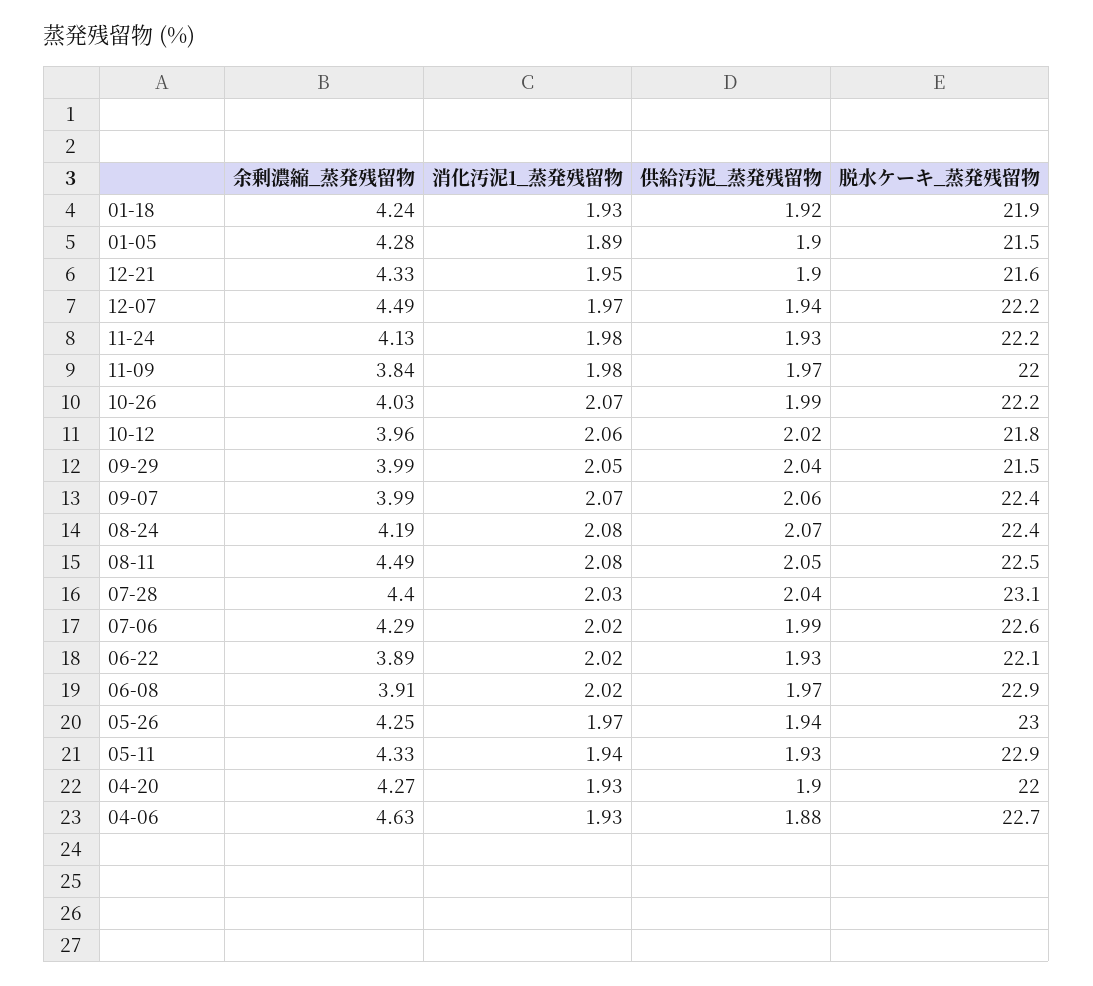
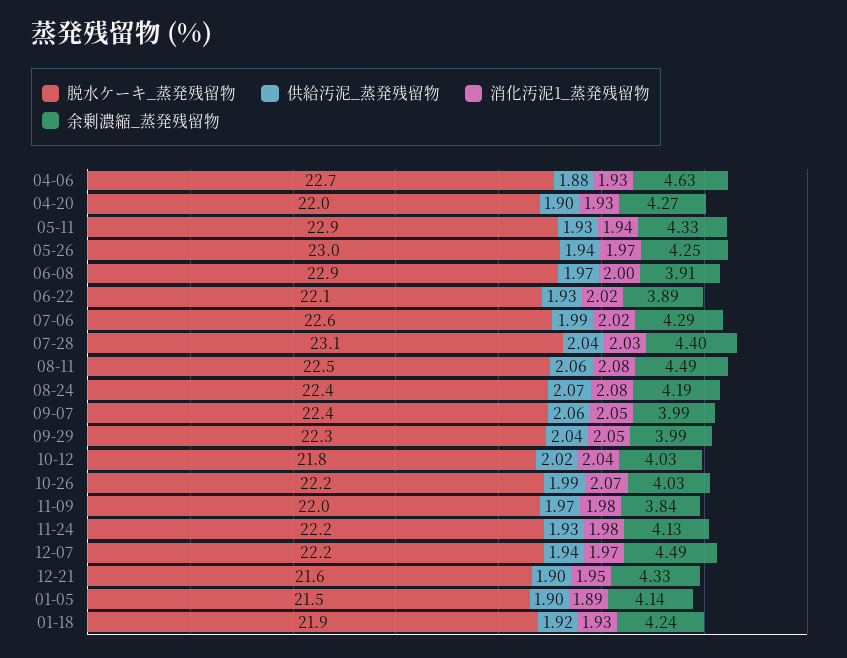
  {
    "余剰濃縮_蒸発残留物": {
      "01-18": 4.24,
-     "01-05": 4.28,
+     "01-05": 4.14,
      "12-21": 4.33,
      "12-07": 4.49,
      "11-24": 4.13,
      "11-09": 3.84,
      "10-26": 4.03,
-     "10-12": 3.96,
+     "10-12": 4.03,
      "09-29": 3.99,
      "09-07": 3.99,
      "08-24": 4.19,
      "08-11": 4.49,
      "07-28": 4.4,
      "07-06": 4.29,
      "06-22": 3.89,
      "06-08": 3.91,
      "05-26": 4.25,
      "05-11": 4.33,
      "04-20": 4.27,
      "04-06": 4.63
    },
    "消化汚泥1_蒸発残留物": {
      "01-18": 1.93,
      "01-05": 1.89,
      "12-21": 1.95,
      "12-07": 1.97,
      "11-24": 1.98,
      "11-09": 1.98,
      "10-26": 2.07,
-     "10-12": 2.06,
+     "10-12": 2.04,
      "09-29": 2.05,
-     "09-07": 2.07,
+     "09-07": 2.05,
      "08-24": 2.08,
      "08-11": 2.08,
      "07-28": 2.03,
      "07-06": 2.02,
      "06-22": 2.02,
-     "06-08": 2.02,
+     "06-08": 2,
      "05-26": 1.97,
      "05-11": 1.94,
      "04-20": 1.93,
      "04-06": 1.93
    },
    "供給汚泥_蒸発残留物": {
      "01-18": 1.92,
      "01-05": 1.9,
      "12-21": 1.9,
      "12-07": 1.94,
      "11-24": 1.93,
      "11-09": 1.97,
      "10-26": 1.99,
      "10-12": 2.02,
      "09-29": 2.04,
      "09-07": 2.06,
      "08-24": 2.07,
-     "08-11": 2.05,
+     "08-11": 2.06,
      "07-28": 2.04,
      "07-06": 1.99,
      "06-22": 1.93,
      "06-08": 1.97,
      "05-26": 1.94,
      "05-11": 1.93,
      "04-20": 1.9,
      "04-06": 1.88
    },
    "脱水ケーキ_蒸発残留物": {
      "01-18": 21.9,
      "01-05": 21.5,
      "12-21": 21.6,
      "12-07": 22.2,
      "11-24": 22.2,
      "11-09": 22,
      "10-26": 22.2,
      "10-12": 21.8,
-     "09-29": 21.5,
+     "09-29": 22.3,
      "09-07": 22.4,
      "08-24": 22.4,
      "08-11": 22.5,
      "07-28": 23.1,
      "07-06": 22.6,
      "06-22": 22.1,
      "06-08": 22.9,
      "05-26": 23,
      "05-11": 22.9,
      "04-20": 22,
      "04-06": 22.7
    }
  }

